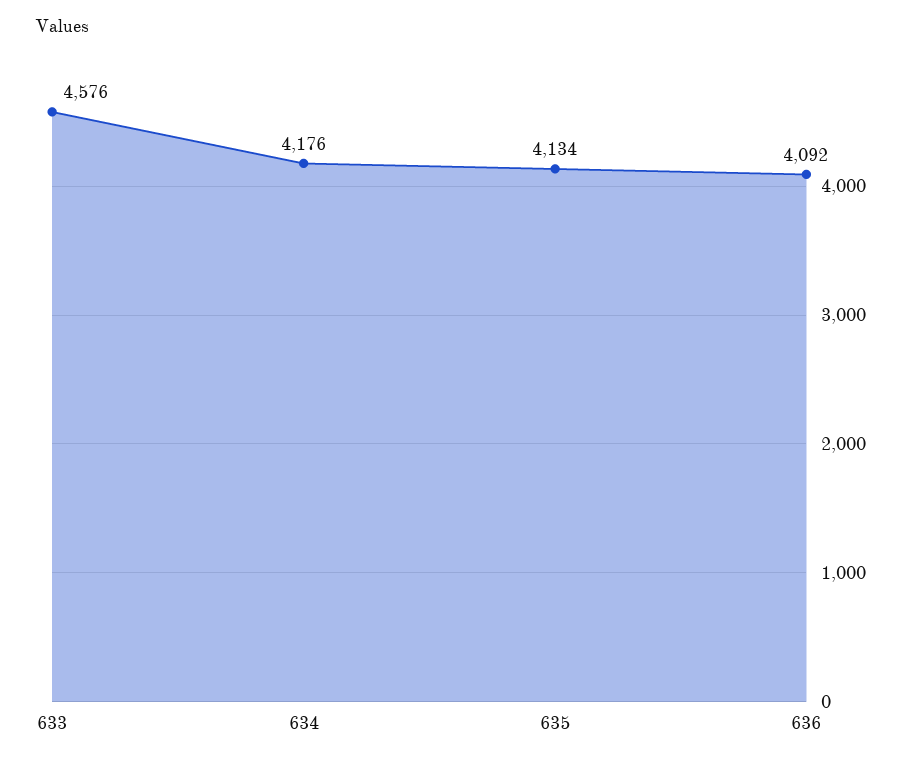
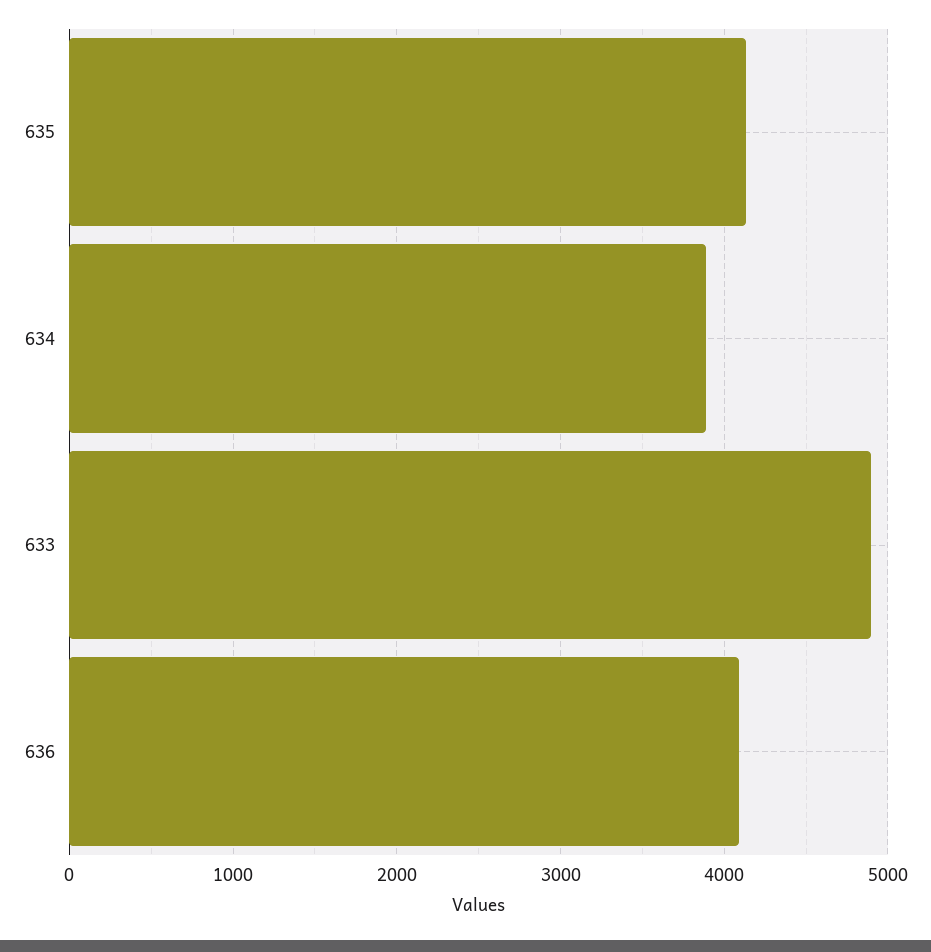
  {
-   "633": 4576,
+   "633": 4900,
-   "634": 4176,
+   "634": 3900,
    "635": 4134,
    "636": 4092
  }

